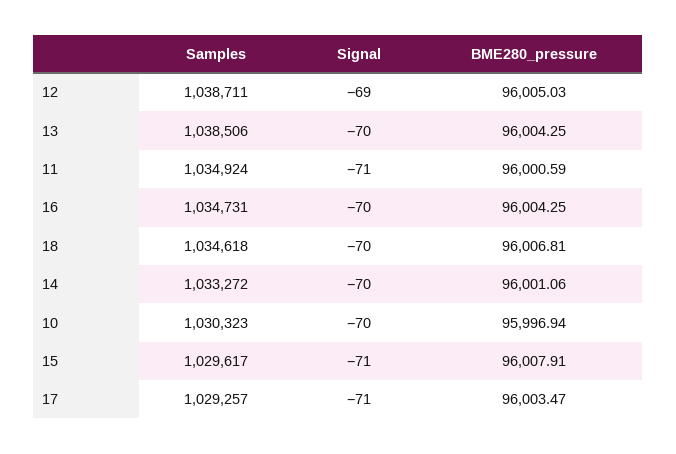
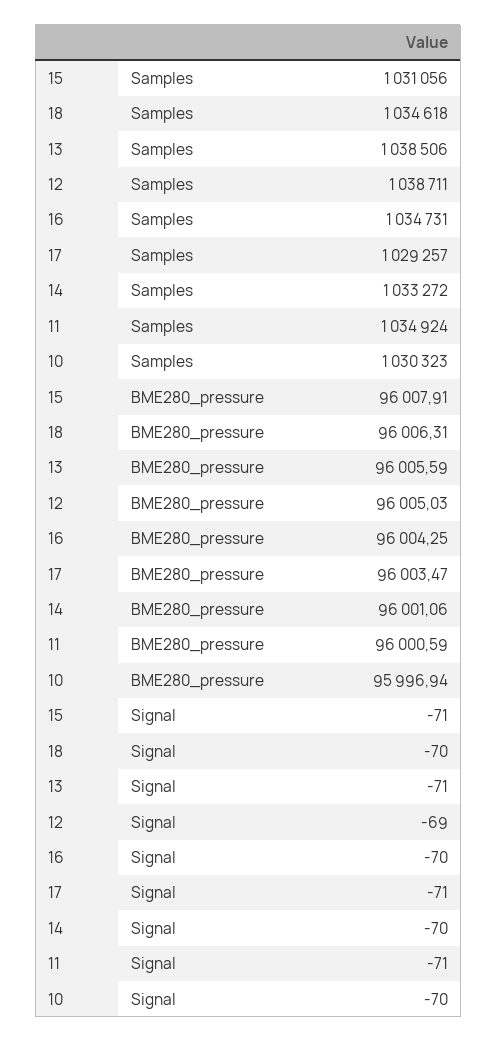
  {
    "Samples": {
      "12": 1038711,
      "13": 1038506,
      "11": 1034924,
      "16": 1034731,
      "18": 1034618,
      "14": 1033272,
      "10": 1030323,
-     "15": 1029617,
+     "15": 1031056,
      "17": 1029257
    },
    "Signal": {
      "12": -69,
-     "13": -70,
+     "13": -71,
      "11": -71,
      "16": -70,
      "18": -70,
      "14": -70,
      "10": -70,
      "15": -71,
      "17": -71
    },
    "BME280_pressure": {
      "12": 96005.03,
-     "13": 96004.25,
+     "13": 96005.59,
      "11": 96000.59,
      "16": 96004.25,
-     "18": 96006.81,
+     "18": 96006.31,
      "14": 96001.06,
      "10": 95996.94,
      "15": 96007.91,
      "17": 96003.47
    }
  }

